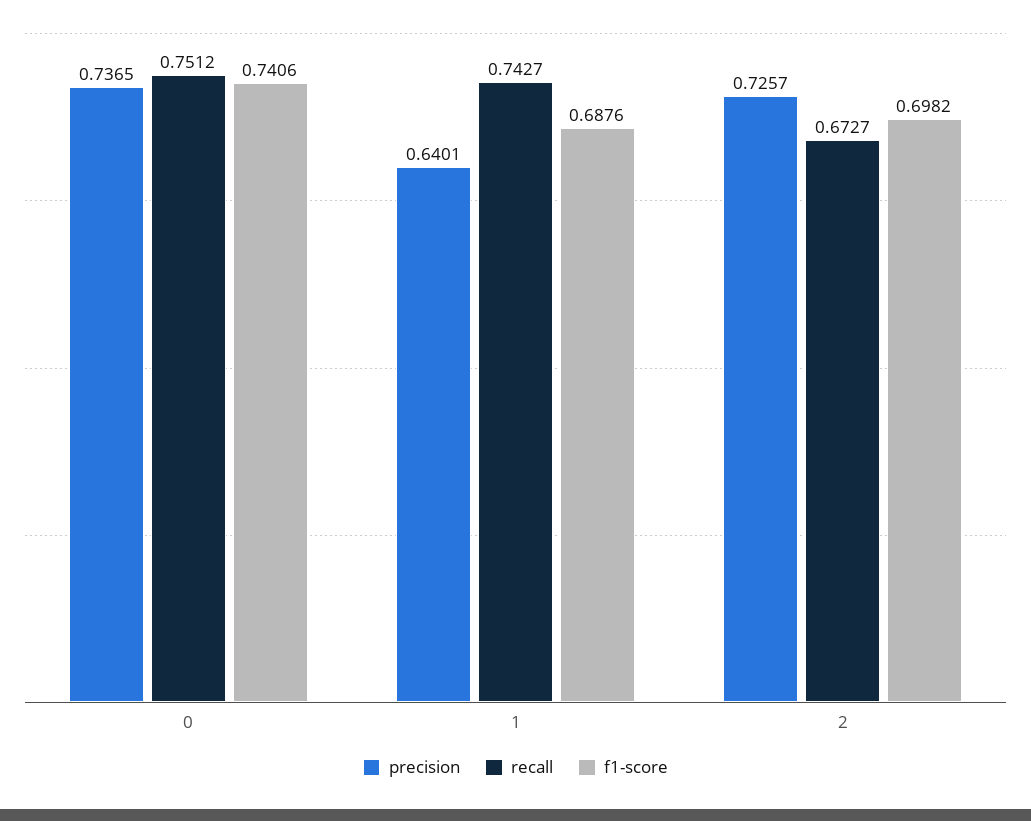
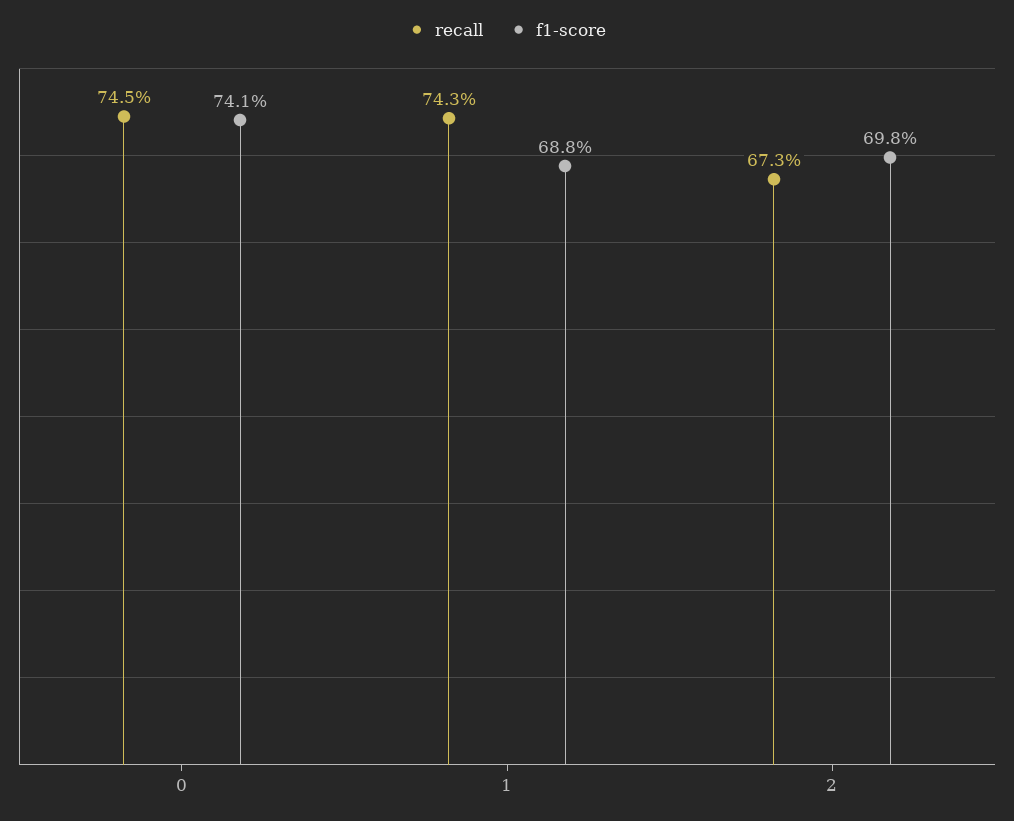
  {
-   "precision": {
-     "0": 0.7365,
-     "1": 0.6401,
-     "2": 0.7257
-   },
    "recall": {
-     "0": 0.7512,
+     "0": 0.745,
      "1": 0.7427,
      "2": 0.6727
    },
    "f1-score": {
      "0": 0.7406,
      "1": 0.6876,
      "2": 0.6982
    }
  }

